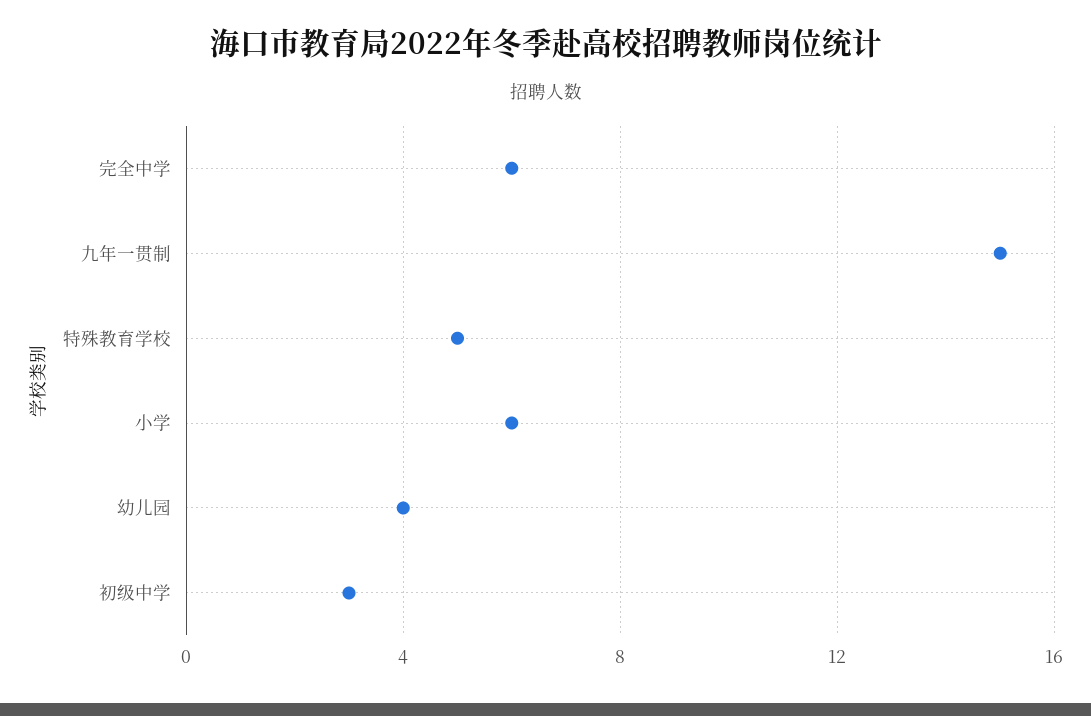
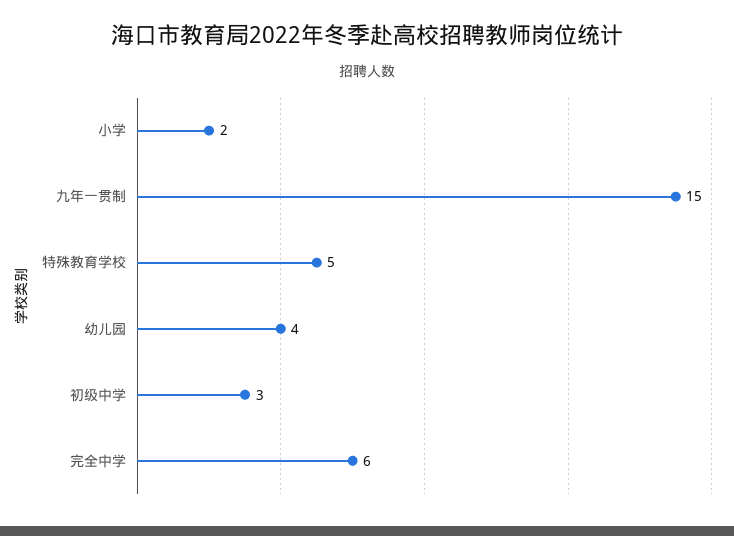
  {
    "完全中学": 6,
    "九年一贯制": 15,
    "特殊教育学校": 5,
-   "小学": 6,
+   "小学": 2,
    "幼儿园": 4,
    "初级中学": 3
  }

